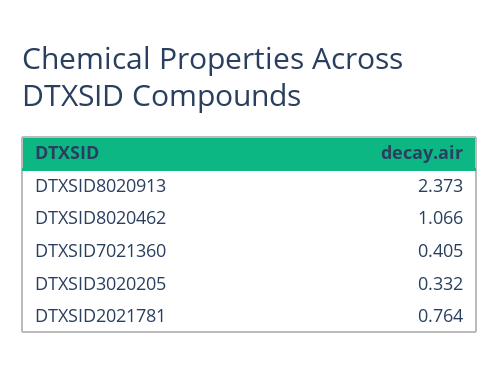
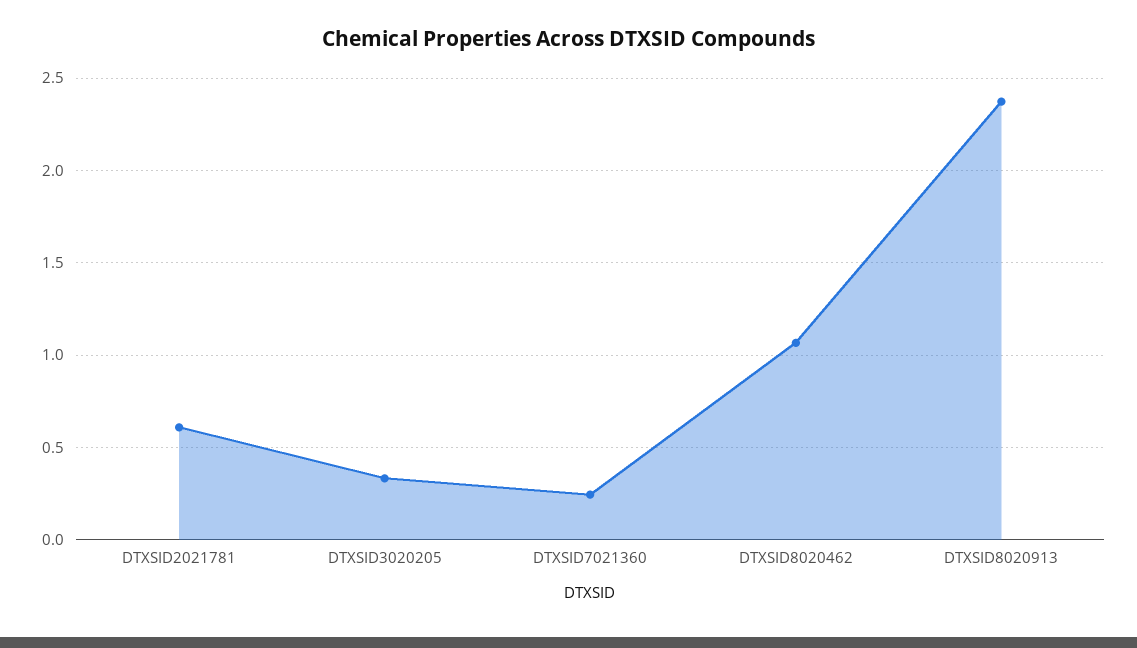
  {
    "DTXSID8020913": 2.373,
    "DTXSID8020462": 1.066,
-   "DTXSID7021360": 0.405,
+   "DTXSID7021360": 0.25,
    "DTXSID3020205": 0.332,
-   "DTXSID2021781": 0.764
+   "DTXSID2021781": 0.6
  }

